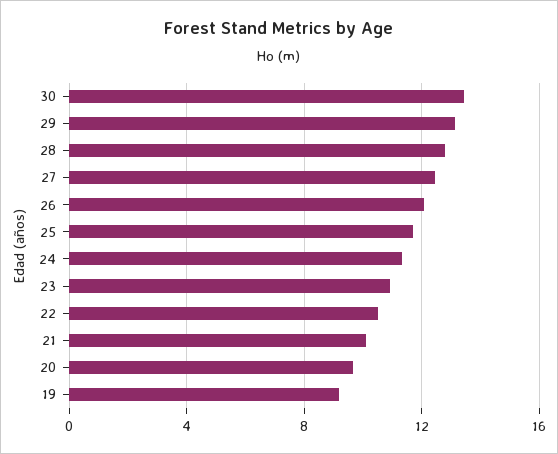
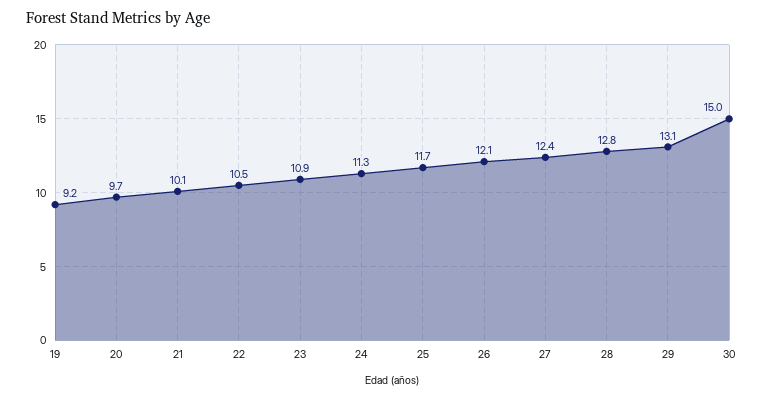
  {
-   "30": 13.5,
+   "30": 15,
    "29": 13.1,
    "28": 12.8,
    "27": 12.4,
    "26": 12.1,
    "25": 11.7,
    "24": 11.3,
    "23": 10.9,
    "22": 10.5,
    "21": 10.1,
    "20": 9.7,
    "19": 9.2
  }

